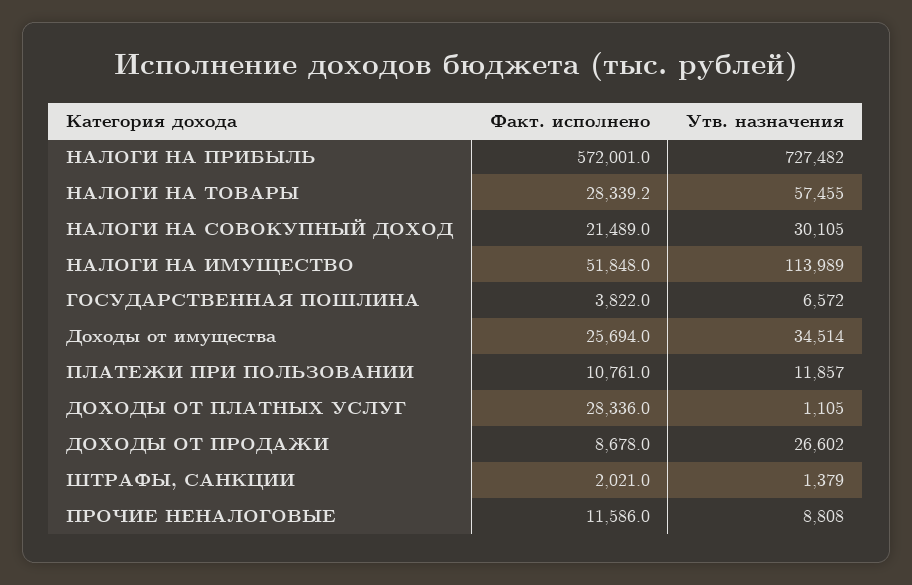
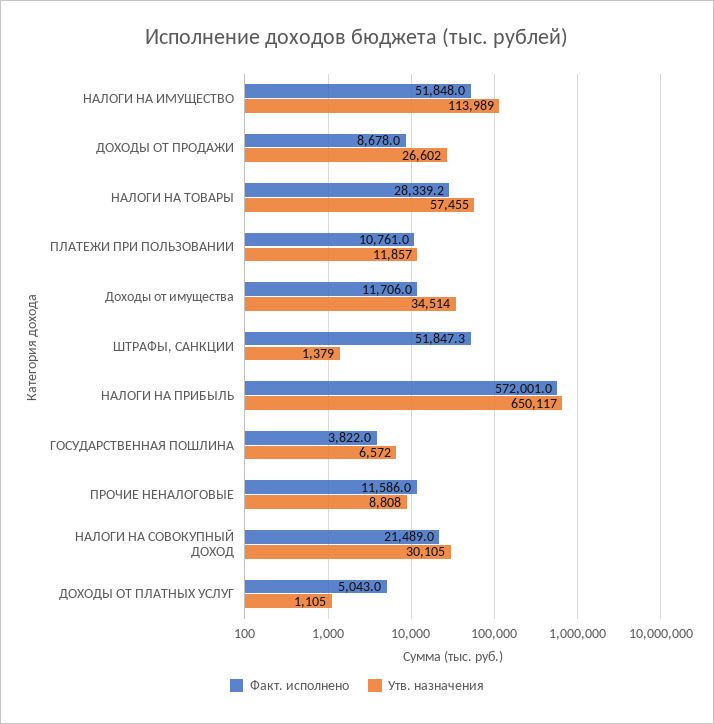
  {
    "Факт. исполнено": {
      "НАЛОГИ НА ПРИБЫЛЬ": 572001,
      "НАЛОГИ НА ТОВАРЫ": 28339.2,
      "НАЛОГИ НА СОВОКУПНЫЙ ДОХОД": 21489,
      "НАЛОГИ НА ИМУЩЕСТВО": 51848,
      "ГОСУДАРСТВЕННАЯ ПОШЛИНА": 3822,
-     "Доходы от имущества": 25694,
+     "Доходы от имущества": 11706,
      "ПЛАТЕЖИ ПРИ ПОЛЬЗОВАНИИ": 10761,
-     "ДОХОДЫ ОТ ПЛАТНЫХ УСЛУГ": 28336,
+     "ДОХОДЫ ОТ ПЛАТНЫХ УСЛУГ": 5043,
      "ДОХОДЫ ОТ ПРОДАЖИ": 8678,
-     "ШТРАФЫ, САНКЦИИ": 2021,
+     "ШТРАФЫ, САНКЦИИ": 51847.3,
      "ПРОЧИЕ НЕНАЛОГОВЫЕ": 11586
    },
    "Утв. назначения": {
-     "НАЛОГИ НА ПРИБЫЛЬ": 727482,
+     "НАЛОГИ НА ПРИБЫЛЬ": 650117,
      "НАЛОГИ НА ТОВАРЫ": 57455,
      "НАЛОГИ НА СОВОКУПНЫЙ ДОХОД": 30105,
      "НАЛОГИ НА ИМУЩЕСТВО": 113989,
      "ГОСУДАРСТВЕННАЯ ПОШЛИНА": 6572,
      "Доходы от имущества": 34514,
      "ПЛАТЕЖИ ПРИ ПОЛЬЗОВАНИИ": 11857,
      "ДОХОДЫ ОТ ПЛАТНЫХ УСЛУГ": 1105,
      "ДОХОДЫ ОТ ПРОДАЖИ": 26602,
      "ШТРАФЫ, САНКЦИИ": 1379,
      "ПРОЧИЕ НЕНАЛОГОВЫЕ": 8808
    }
  }

